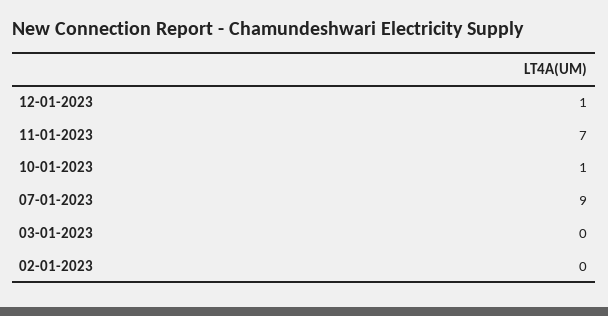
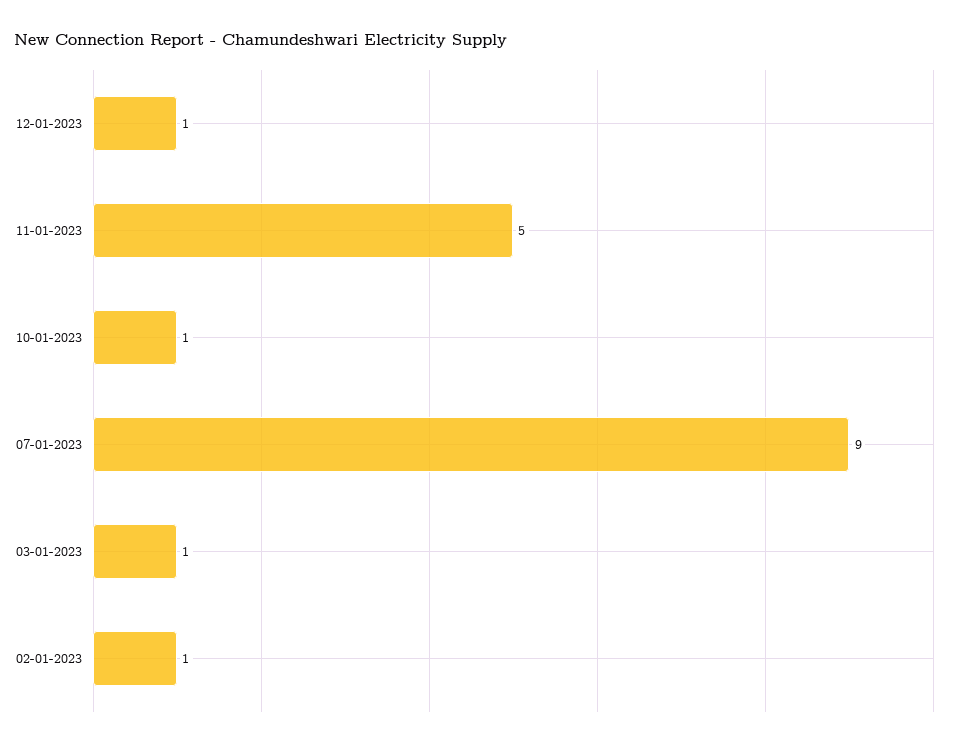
  {
    "12-01-2023": 1,
-   "11-01-2023": 7,
+   "11-01-2023": 5,
    "10-01-2023": 1,
    "07-01-2023": 9,
-   "03-01-2023": 0,
+   "03-01-2023": 1,
-   "02-01-2023": 0
+   "02-01-2023": 1
  }

